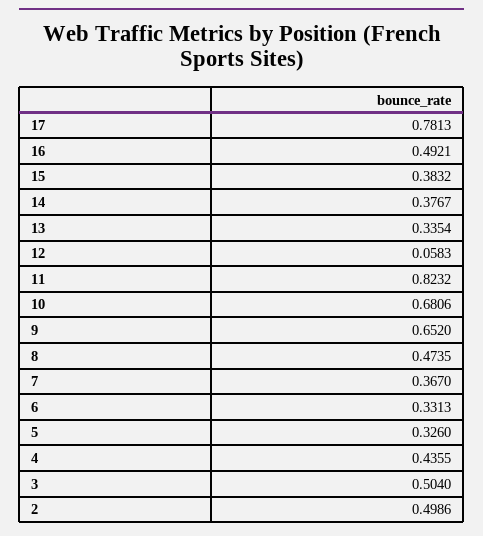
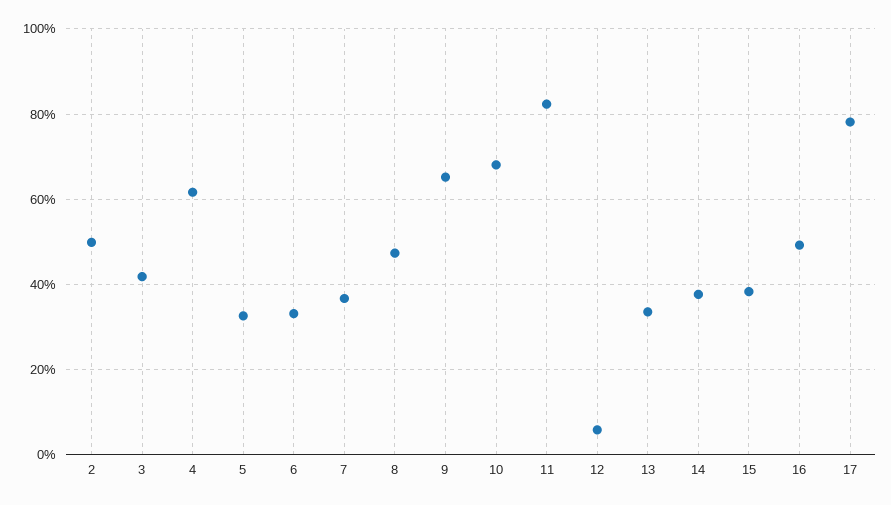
  {
    "17": 0.7813,
    "16": 0.4921,
    "15": 0.3832,
    "14": 0.3767,
    "13": 0.3354,
    "12": 0.0583,
    "11": 0.8232,
    "10": 0.6806,
    "9": 0.652,
    "8": 0.4735,
    "7": 0.367,
    "6": 0.3313,
    "5": 0.326,
-   "4": 0.4355,
+   "4": 0.62,
-   "3": 0.504,
+   "3": 0.42,
    "2": 0.4986
  }

